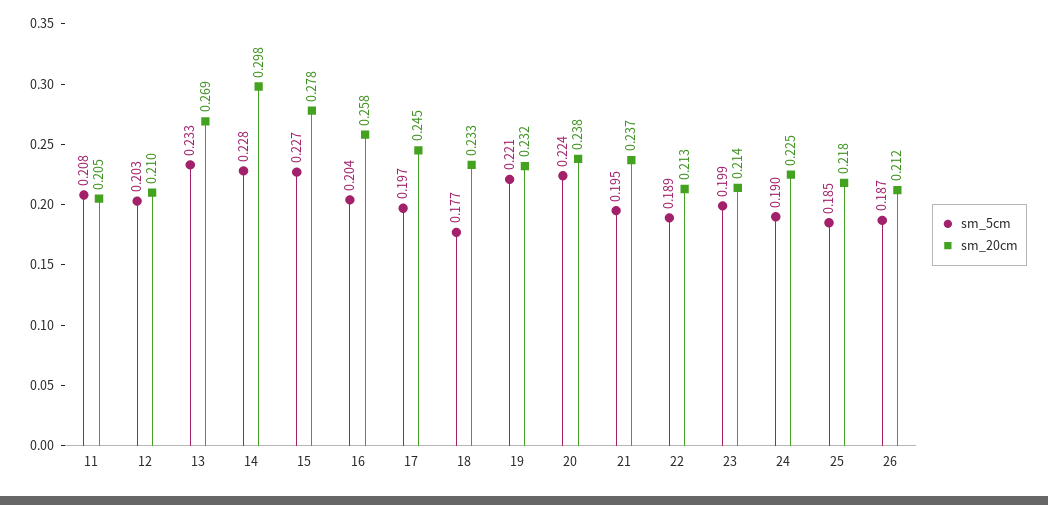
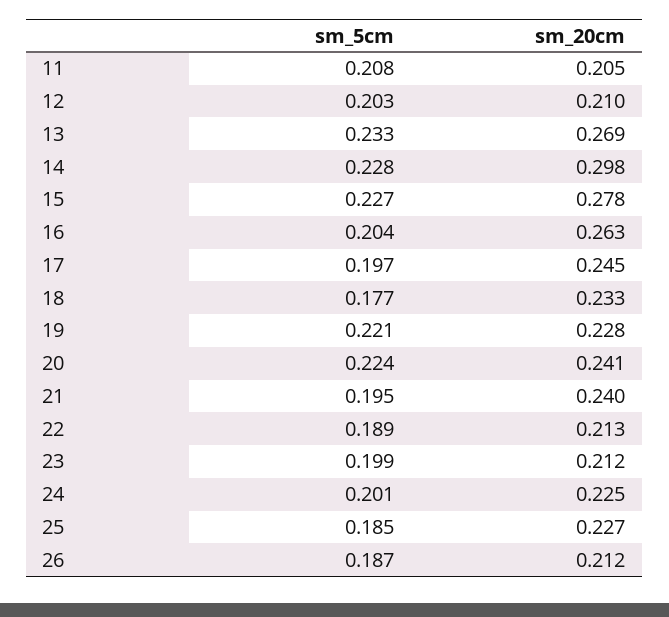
  {
    "sm_5cm": {
      "11": 0.208,
      "12": 0.203,
      "13": 0.233,
      "14": 0.228,
      "15": 0.227,
      "16": 0.204,
      "17": 0.197,
      "18": 0.177,
      "19": 0.221,
      "20": 0.224,
      "21": 0.195,
      "22": 0.189,
      "23": 0.199,
-     "24": 0.19,
+     "24": 0.201,
      "25": 0.185,
      "26": 0.187
    },
    "sm_20cm": {
      "11": 0.205,
      "12": 0.21,
      "13": 0.269,
      "14": 0.298,
      "15": 0.278,
-     "16": 0.258,
+     "16": 0.263,
      "17": 0.245,
      "18": 0.233,
-     "19": 0.232,
+     "19": 0.228,
-     "20": 0.238,
+     "20": 0.241,
-     "21": 0.237,
+     "21": 0.24,
      "22": 0.213,
-     "23": 0.214,
+     "23": 0.212,
      "24": 0.225,
-     "25": 0.218,
+     "25": 0.227,
      "26": 0.212
    }
  }

